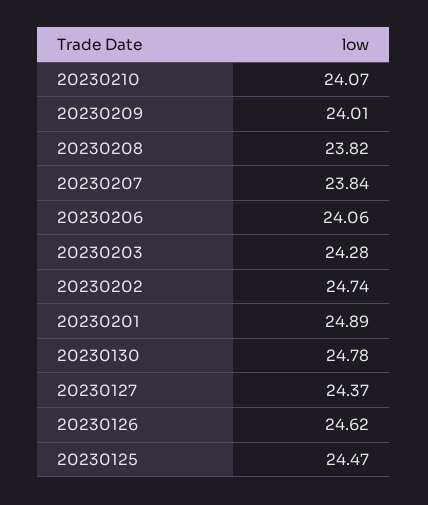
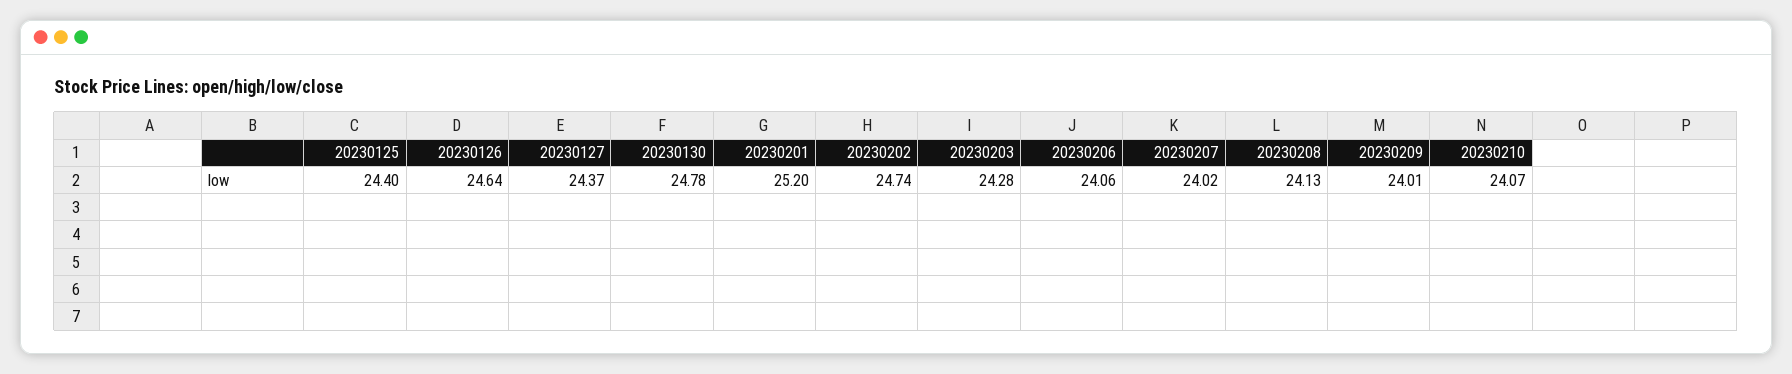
  {
    "20230210": 24.07,
    "20230209": 24.01,
-   "20230208": 23.82,
+   "20230208": 24.13,
-   "20230207": 23.84,
+   "20230207": 24.02,
    "20230206": 24.06,
    "20230203": 24.28,
    "20230202": 24.74,
-   "20230201": 24.89,
+   "20230201": 25.2,
    "20230130": 24.78,
    "20230127": 24.37,
-   "20230126": 24.62,
+   "20230126": 24.64,
-   "20230125": 24.47
+   "20230125": 24.4
  }

